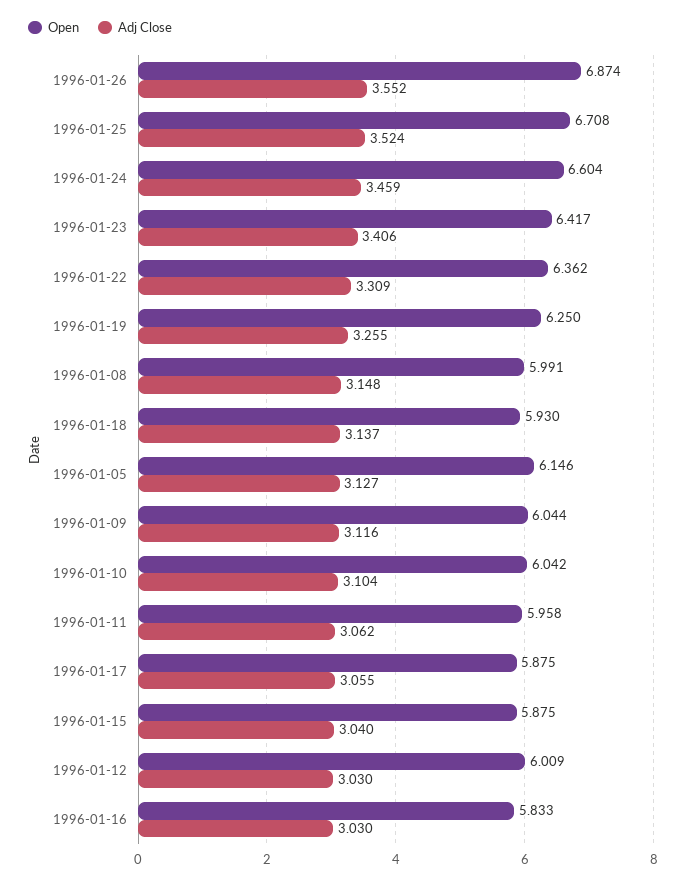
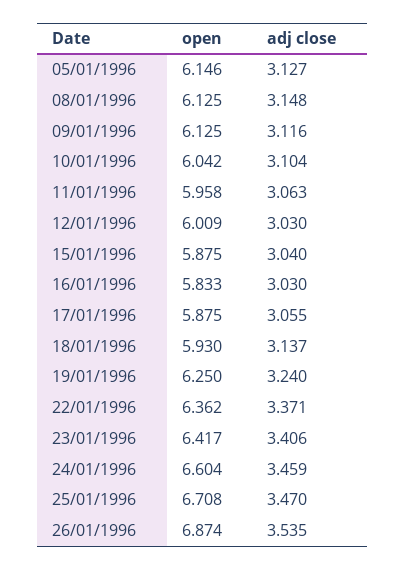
  {
    "Open": {
      "1996-01-26": 6.874,
      "1996-01-25": 6.708,
      "1996-01-24": 6.604,
      "1996-01-23": 6.417,
      "1996-01-22": 6.362,
      "1996-01-19": 6.25,
-     "1996-01-08": 5.991,
+     "1996-01-08": 6.125,
      "1996-01-18": 5.93,
      "1996-01-05": 6.146,
-     "1996-01-09": 6.044,
+     "1996-01-09": 6.125,
      "1996-01-10": 6.042,
      "1996-01-11": 5.958,
      "1996-01-17": 5.875,
      "1996-01-15": 5.875,
      "1996-01-12": 6.009,
      "1996-01-16": 5.833
    },
    "Adj Close": {
-     "1996-01-26": 3.552,
+     "1996-01-26": 3.535,
-     "1996-01-25": 3.524,
+     "1996-01-25": 3.47,
      "1996-01-24": 3.459,
      "1996-01-23": 3.406,
-     "1996-01-22": 3.309,
+     "1996-01-22": 3.371,
-     "1996-01-19": 3.255,
+     "1996-01-19": 3.24,
      "1996-01-08": 3.148,
      "1996-01-18": 3.137,
      "1996-01-05": 3.127,
      "1996-01-09": 3.116,
      "1996-01-10": 3.104,
-     "1996-01-11": 3.062,
+     "1996-01-11": 3.063,
      "1996-01-17": 3.055,
      "1996-01-15": 3.04,
      "1996-01-12": 3.03,
      "1996-01-16": 3.03
    }
  }

